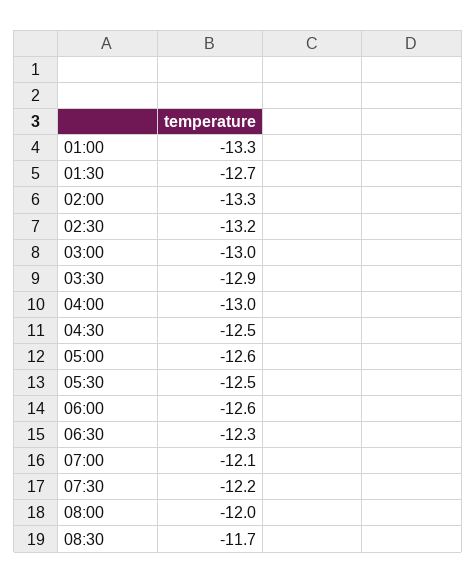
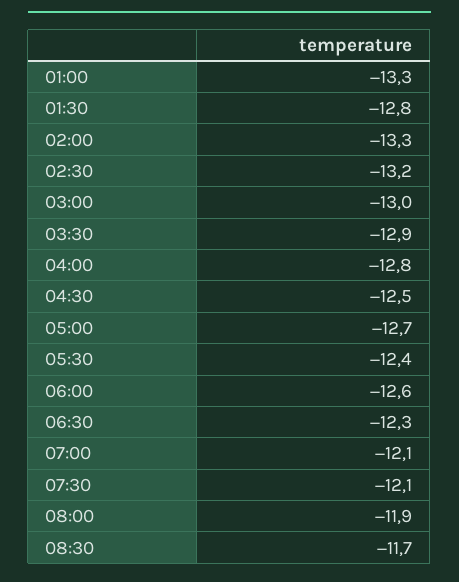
  {
    "01:00": -13.3,
-   "01:30": -12.7,
+   "01:30": -12.8,
    "02:00": -13.3,
    "02:30": -13.2,
    "03:00": -13,
    "03:30": -12.9,
-   "04:00": -13,
+   "04:00": -12.8,
    "04:30": -12.5,
-   "05:00": -12.6,
+   "05:00": -12.7,
-   "05:30": -12.5,
+   "05:30": -12.4,
    "06:00": -12.6,
    "06:30": -12.3,
    "07:00": -12.1,
-   "07:30": -12.2,
+   "07:30": -12.1,
-   "08:00": -12,
+   "08:00": -11.9,
    "08:30": -11.7
  }

